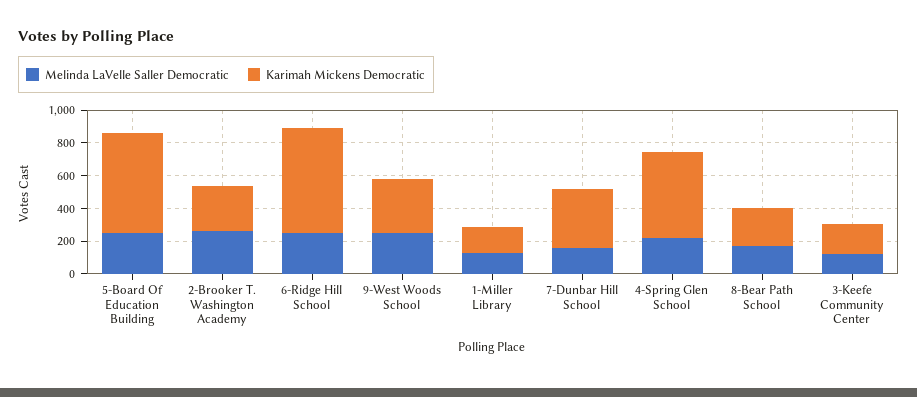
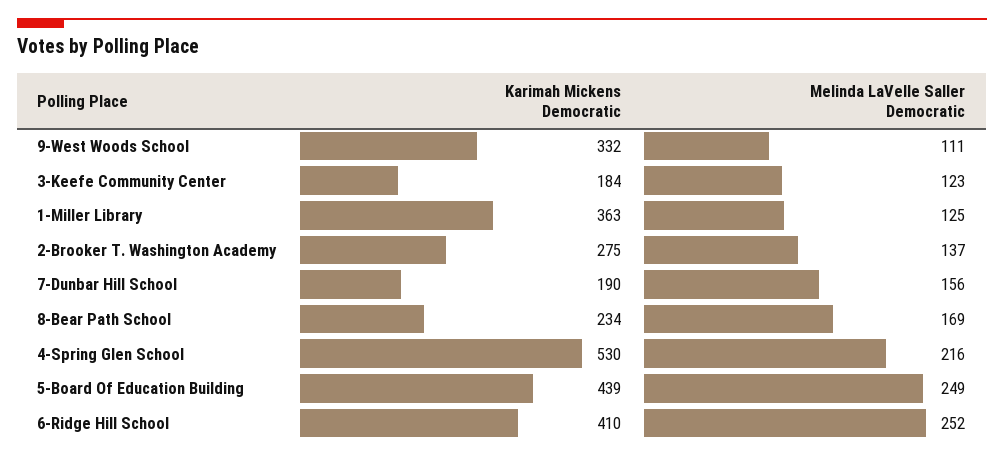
  {
    "Melinda LaVelle Saller Democratic": {
      "5-Board Of Education Building": 249,
-     "2-Brooker T. Washington Academy": 250,
+     "2-Brooker T. Washington Academy": 137,
      "6-Ridge Hill School": 252,
-     "9-West Woods School": 250,
+     "9-West Woods School": 111,
      "1-Miller Library": 125,
      "7-Dunbar Hill School": 156,
      "4-Spring Glen School": 216,
      "8-Bear Path School": 169,
      "3-Keefe Community Center": 123
    },
    "Karimah Mickens Democratic": {
-     "5-Board Of Education Building": 600,
+     "5-Board Of Education Building": 439,
      "2-Brooker T. Washington Academy": 275,
-     "6-Ridge Hill School": 650,
+     "6-Ridge Hill School": 410,
      "9-West Woods School": 332,
-     "1-Miller Library": 150,
+     "1-Miller Library": 363,
-     "7-Dunbar Hill School": 350,
+     "7-Dunbar Hill School": 190,
      "4-Spring Glen School": 530,
      "8-Bear Path School": 234,
      "3-Keefe Community Center": 184
    }
  }

